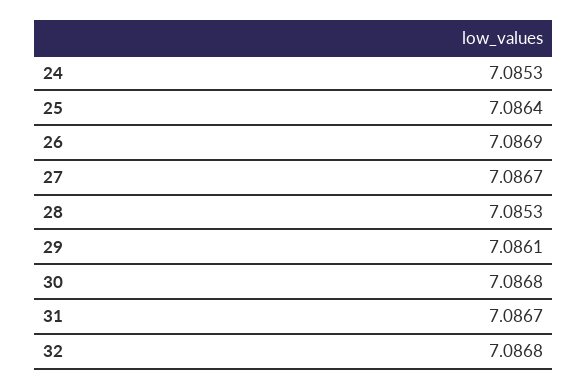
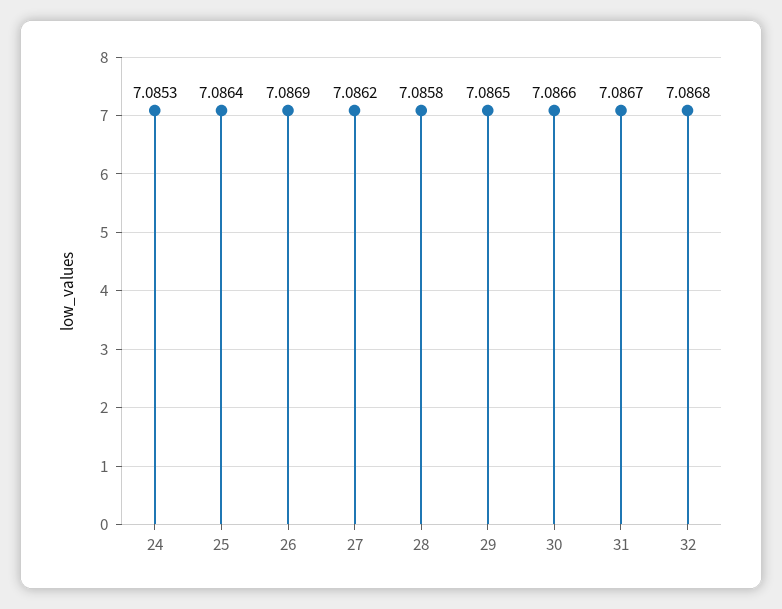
  {
    "24": 7.0853,
    "25": 7.0864,
    "26": 7.0869,
-   "27": 7.0867,
+   "27": 7.0862,
-   "28": 7.0853,
+   "28": 7.0858,
-   "29": 7.0861,
+   "29": 7.0865,
-   "30": 7.0868,
+   "30": 7.0866,
    "31": 7.0867,
    "32": 7.0868
  }

